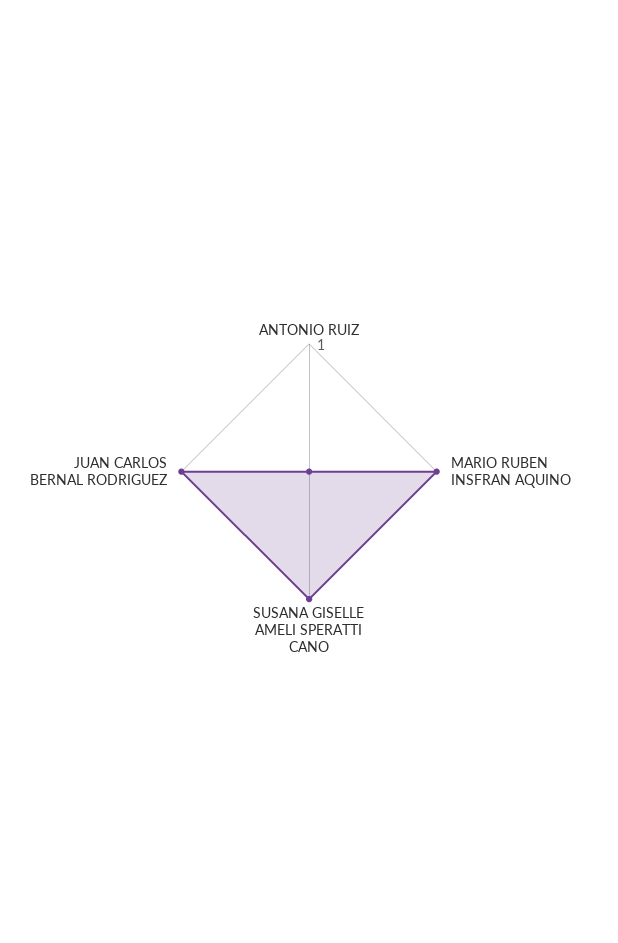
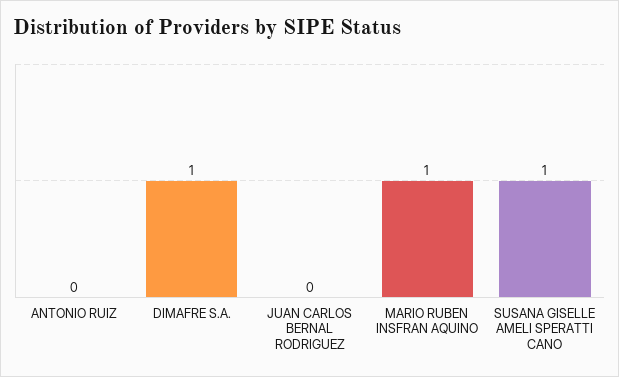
  {
    "ANTONIO RUIZ": 0,
    "MARIO RUBEN INSFRAN AQUINO": 1,
    "SUSANA GISELLE AMELI SPERATTI CANO": 1,
-   "JUAN CARLOS BERNAL RODRIGUEZ": 1
+   "JUAN CARLOS BERNAL RODRIGUEZ": 0,
+   "DIMAFRE S.A.": 1
  }

